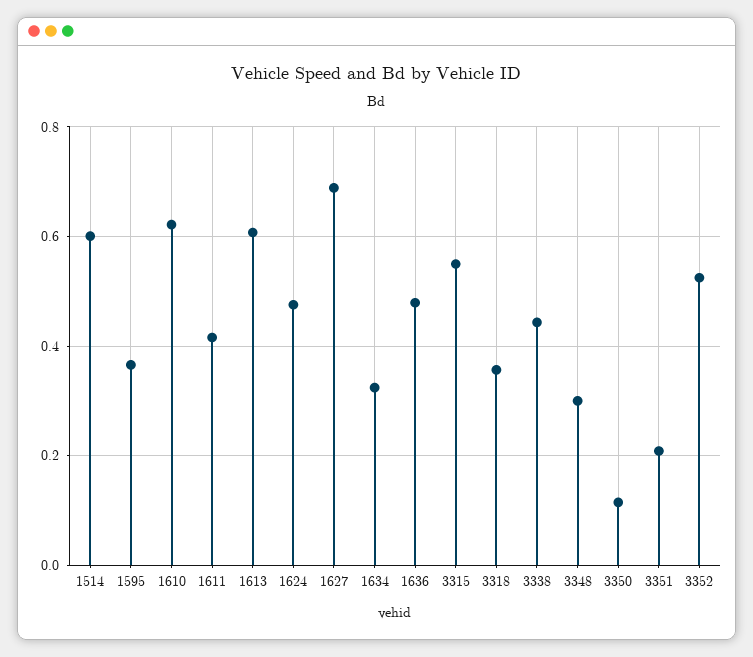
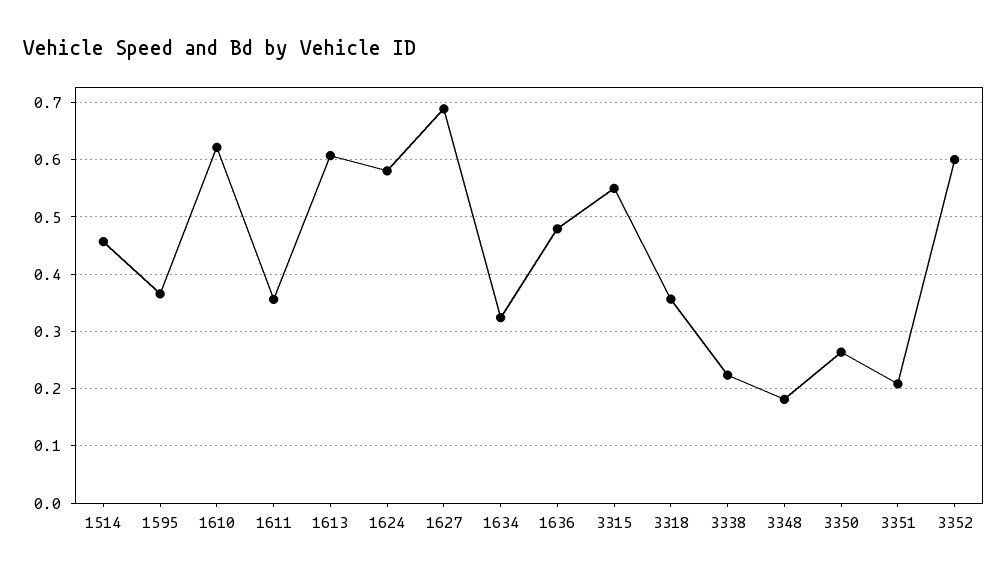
  {
-   "1514": 0.6,
+   "1514": 0.46,
    "1595": 0.36,
    "1610": 0.62,
-   "1611": 0.42,
+   "1611": 0.36,
    "1613": 0.6,
-   "1624": 0.48,
+   "1624": 0.58,
    "1627": 0.68,
    "1634": 0.32,
    "1636": 0.48,
    "3315": 0.54,
    "3318": 0.36,
-   "3338": 0.44,
+   "3338": 0.22,
-   "3348": 0.3,
+   "3348": 0.18,
-   "3350": 0.12,
+   "3350": 0.26,
    "3351": 0.2,
-   "3352": 0.52
+   "3352": 0.6
  }

